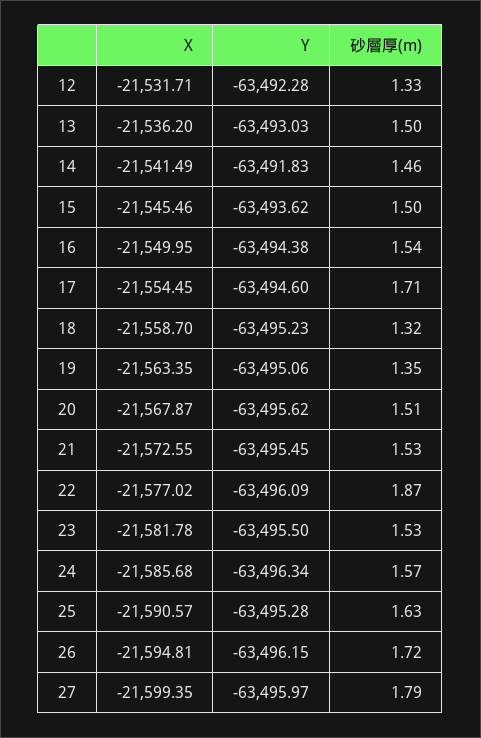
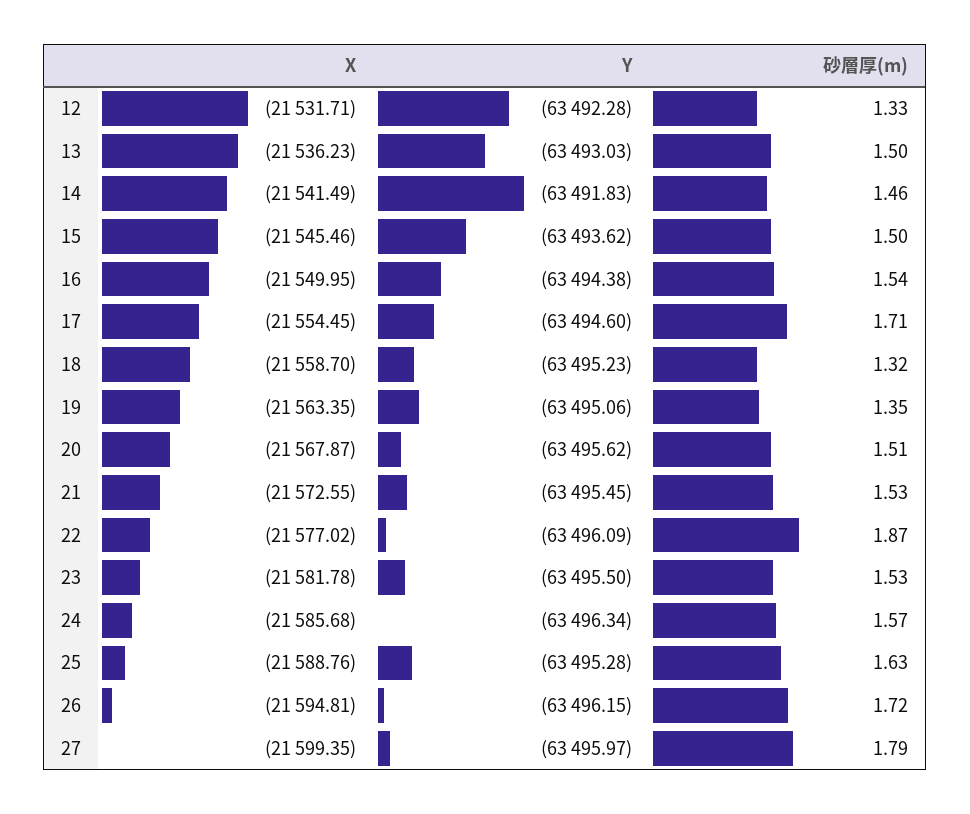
  {
    "X": {
      "12": -21531.71,
-     "13": -21536.2,
+     "13": -21536.23,
      "14": -21541.49,
      "15": -21545.46,
      "16": -21549.95,
      "17": -21554.45,
      "18": -21558.7,
      "19": -21563.35,
      "20": -21567.87,
      "21": -21572.55,
      "22": -21577.02,
      "23": -21581.78,
      "24": -21585.68,
-     "25": -21590.57,
+     "25": -21588.76,
      "26": -21594.81,
      "27": -21599.35
    },
    "Y": {
      "12": -63492.28,
      "13": -63493.03,
      "14": -63491.83,
      "15": -63493.62,
      "16": -63494.38,
      "17": -63494.6,
      "18": -63495.23,
      "19": -63495.06,
      "20": -63495.62,
      "21": -63495.45,
      "22": -63496.09,
      "23": -63495.5,
      "24": -63496.34,
      "25": -63495.28,
      "26": -63496.15,
      "27": -63495.97
    },
    "砂層厚(m)": {
      "12": 1.33,
      "13": 1.5,
      "14": 1.46,
      "15": 1.5,
      "16": 1.54,
      "17": 1.71,
      "18": 1.32,
      "19": 1.35,
      "20": 1.51,
      "21": 1.53,
      "22": 1.87,
      "23": 1.53,
      "24": 1.57,
      "25": 1.63,
      "26": 1.72,
      "27": 1.79
    }
  }

